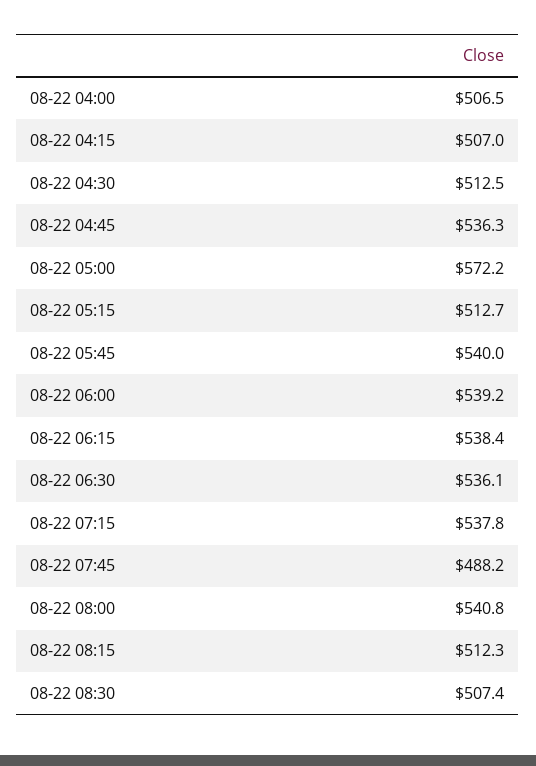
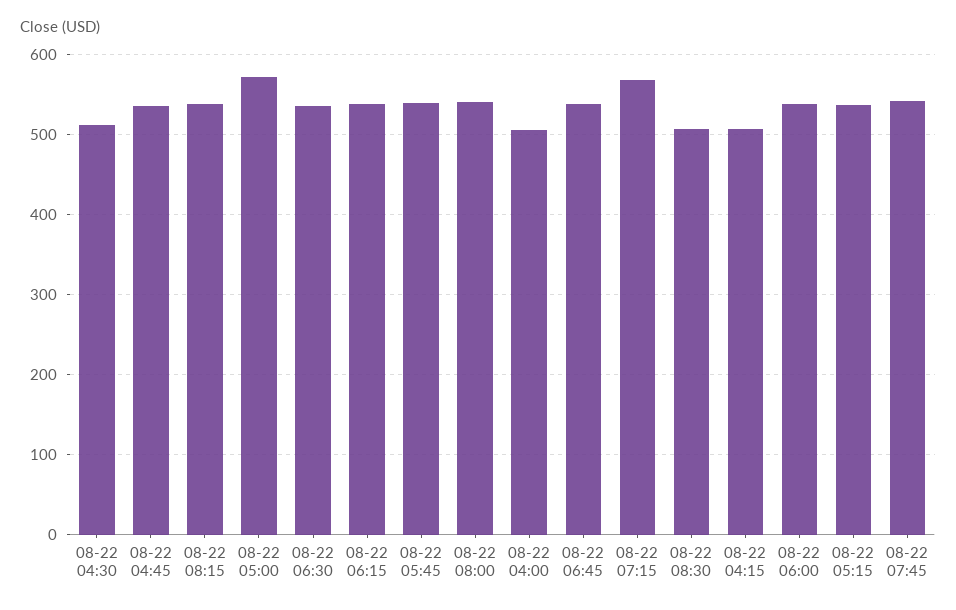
  {
    "08-22 04:00": 506.5,
    "08-22 04:15": 507,
    "08-22 04:30": 512.5,
    "08-22 04:45": 536.3,
    "08-22 05:00": 572.2,
-   "08-22 05:15": 512.7,
+   "08-22 05:15": 540,
    "08-22 05:45": 540,
    "08-22 06:00": 539.2,
    "08-22 06:15": 538.4,
    "08-22 06:30": 536.1,
-   "08-22 07:15": 537.8,
+   "08-22 07:15": 570,
-   "08-22 07:45": 488.2,
+   "08-22 07:45": 540,
    "08-22 08:00": 540.8,
-   "08-22 08:15": 512.3,
+   "08-22 08:15": 540,
-   "08-22 08:30": 507.4
+   "08-22 08:30": 507.4,
+   "08-22 06:45": 540
  }

